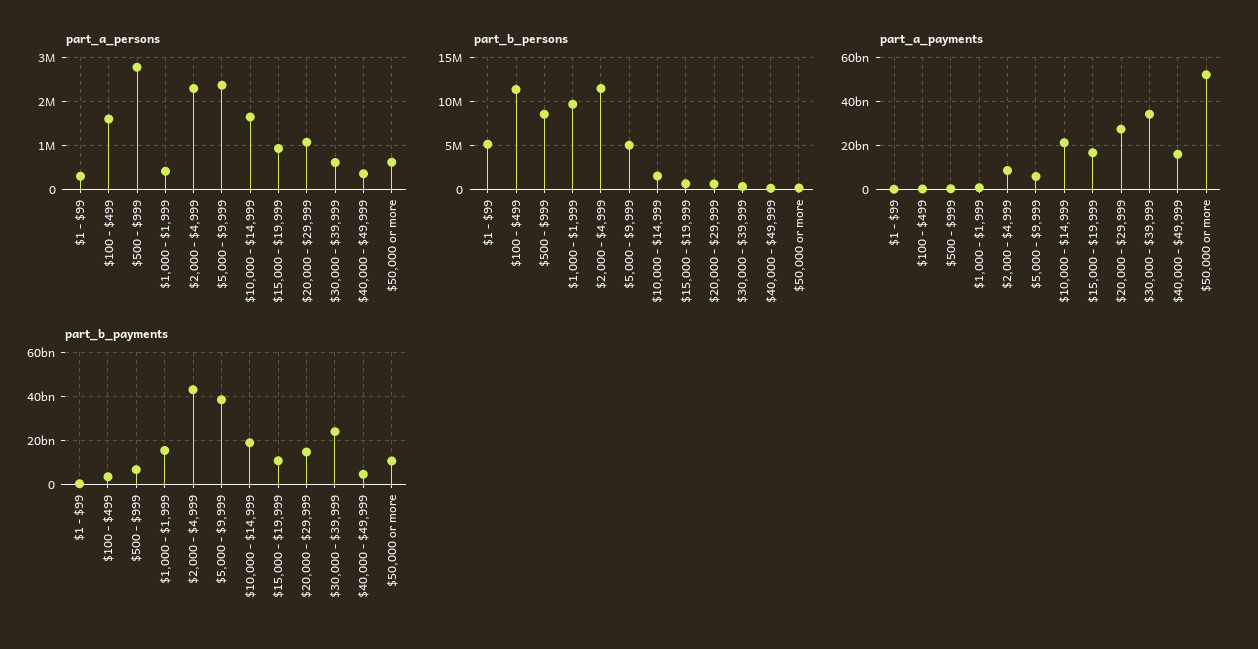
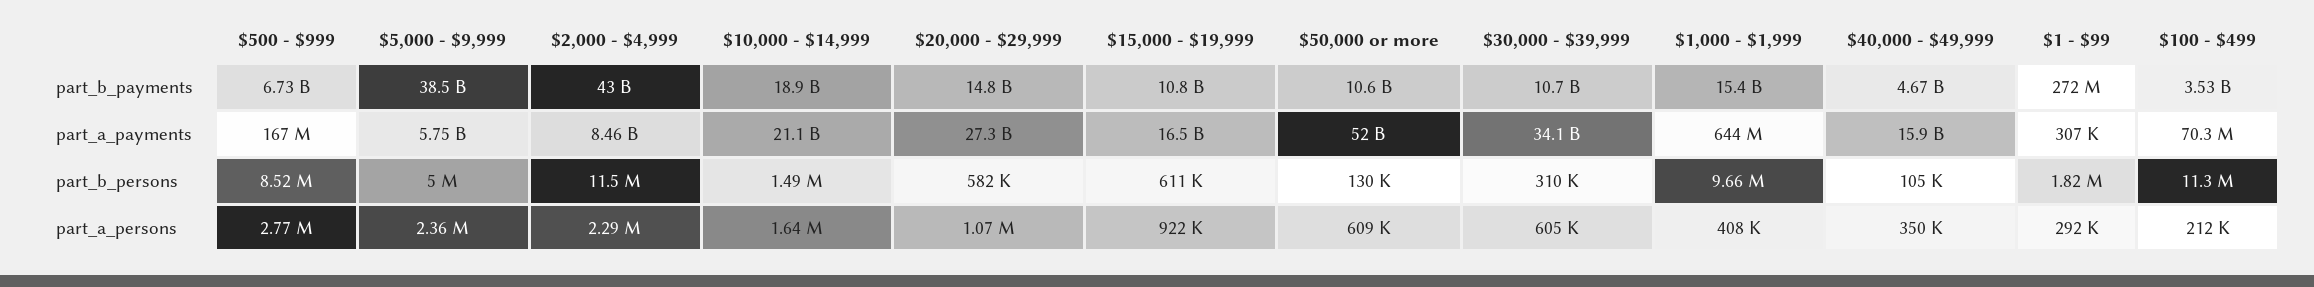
  {
    "part_a_persons": {
      "$1 - $99": 292000,
-     "$100 - $499": 1600000,
+     "$100 - $499": 212000,
      "$500 - $999": 2770000,
      "$1,000 - $1,999": 408000,
      "$2,000 - $4,999": 2290000,
      "$5,000 - $9,999": 2360000,
      "$10,000 - $14,999": 1640000,
      "$15,000 - $19,999": 922000,
      "$20,000 - $29,999": 1070000,
      "$30,000 - $39,999": 605000,
      "$40,000 - $49,999": 350000,
      "$50,000 or more": 609000
    },
    "part_b_persons": {
-     "$1 - $99": 5000000,
+     "$1 - $99": 1820000,
      "$100 - $499": 11300000,
      "$500 - $999": 8520000,
      "$1,000 - $1,999": 9660000,
      "$2,000 - $4,999": 11500000,
      "$5,000 - $9,999": 5000000,
      "$10,000 - $14,999": 1490000,
      "$15,000 - $19,999": 611000,
      "$20,000 - $29,999": 582000,
      "$30,000 - $39,999": 310000,
      "$40,000 - $49,999": 105000,
      "$50,000 or more": 130000
    },
    "part_a_payments": {
      "$1 - $99": 307000,
      "$100 - $499": 70300000,
      "$500 - $999": 167000000,
      "$1,000 - $1,999": 644000000,
      "$2,000 - $4,999": 8460000000,
      "$5,000 - $9,999": 5750000000,
      "$10,000 - $14,999": 21100000000,
      "$15,000 - $19,999": 16500000000,
      "$20,000 - $29,999": 27300000000,
      "$30,000 - $39,999": 34100000000,
      "$40,000 - $49,999": 15900000000,
      "$50,000 or more": 52000000000
    },
    "part_b_payments": {
      "$1 - $99": 272000000,
      "$100 - $499": 3530000000,
      "$500 - $999": 6730000000,
      "$1,000 - $1,999": 15400000000,
      "$2,000 - $4,999": 43000000000,
      "$5,000 - $9,999": 38500000000,
      "$10,000 - $14,999": 18900000000,
      "$15,000 - $19,999": 10800000000,
      "$20,000 - $29,999": 14800000000,
-     "$30,000 - $39,999": 25000000000,
+     "$30,000 - $39,999": 10700000000,
      "$40,000 - $49,999": 4670000000,
      "$50,000 or more": 10600000000
    }
  }

